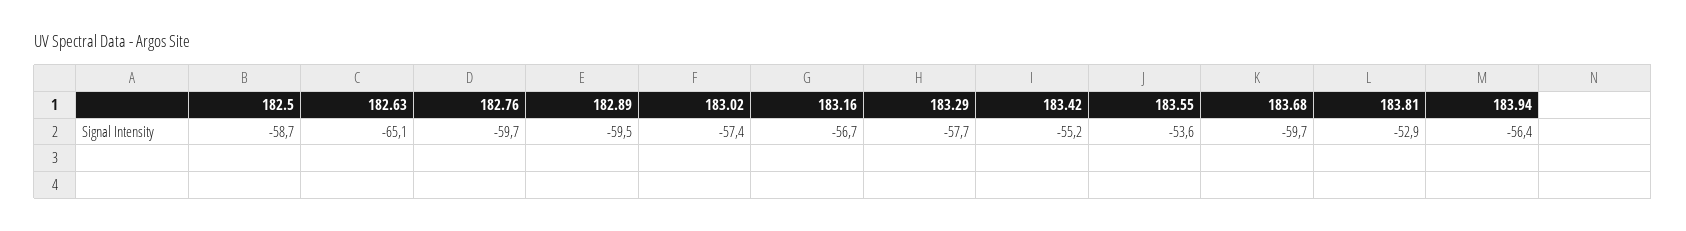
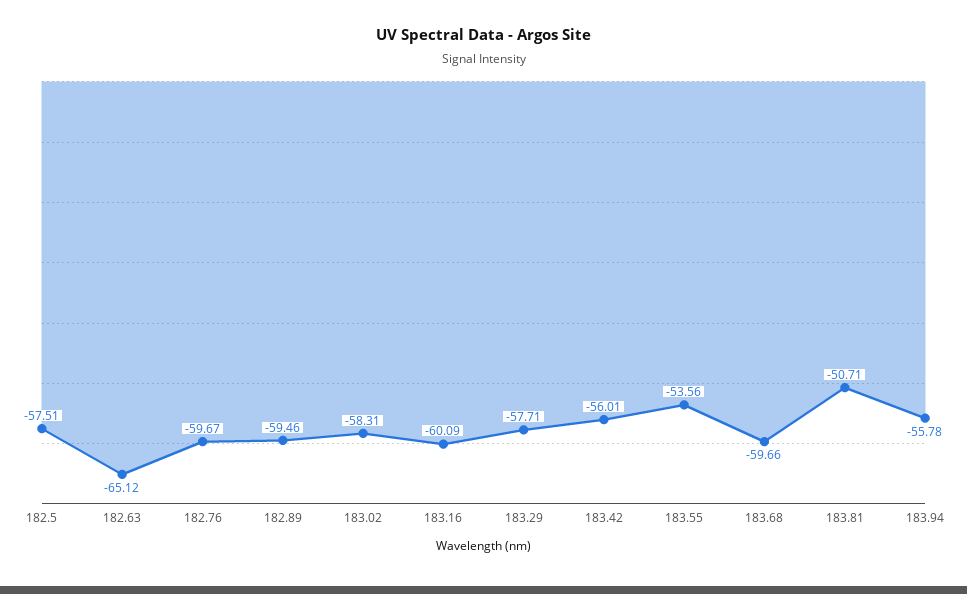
  {
-   "182.5": -58.7,
+   "182.5": -57.51,
    "182.63": -65.12,
    "182.76": -59.67,
    "182.89": -59.46,
-   "183.02": -57.4,
+   "183.02": -58.31,
-   "183.16": -56.7,
+   "183.16": -60.09,
    "183.29": -57.71,
-   "183.42": -55.2,
+   "183.42": -56.01,
    "183.55": -53.56,
    "183.68": -59.66,
-   "183.81": -52.9,
+   "183.81": -50.71,
-   "183.94": -56.4
+   "183.94": -55.78
  }

